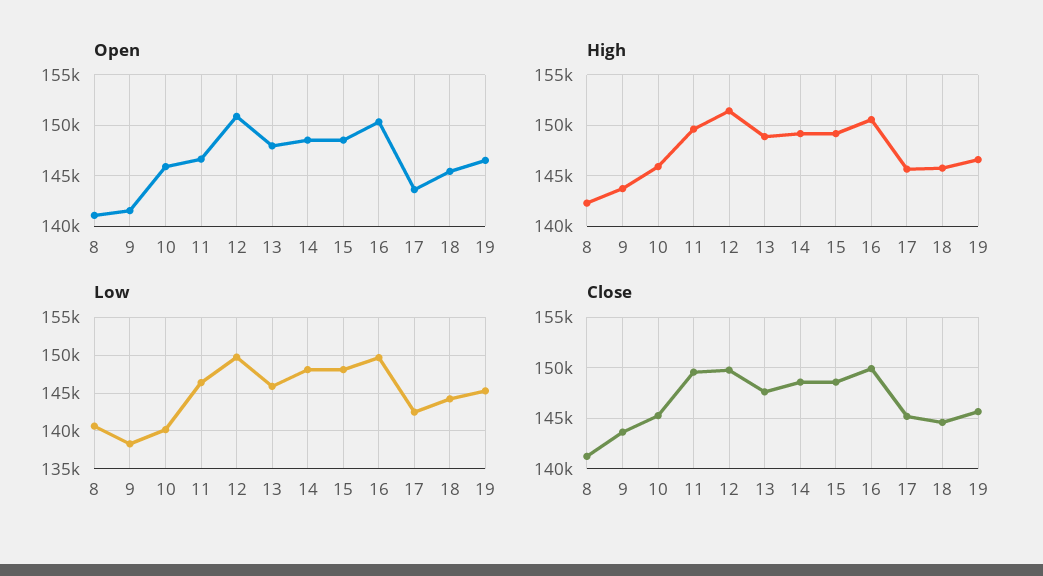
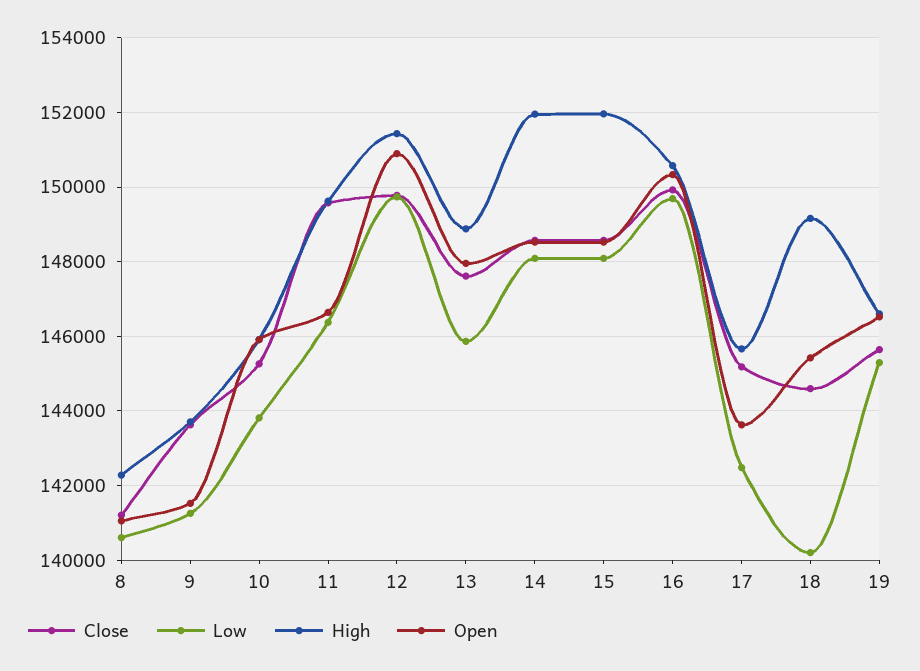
  {
    "Open": {
      "8": 141000,
      "9": 141600,
      "10": 146000,
      "11": 146600,
      "12": 150800,
      "13": 148000,
      "14": 148600,
      "15": 148600,
      "16": 150400,
      "17": 143600,
      "18": 145400,
      "19": 146600
    },
    "High": {
      "8": 142200,
      "9": 143800,
      "10": 146000,
      "11": 149600,
      "12": 151400,
      "13": 148800,
-     "14": 149000,
+     "14": 152000,
-     "15": 149000,
+     "15": 152000,
      "16": 150600,
      "17": 145600,
-     "18": 146000,
+     "18": 149200,
      "19": 146600
    },
    "Low": {
      "8": 140600,
-     "9": 138000,
+     "9": 141200,
-     "10": 140000,
+     "10": 143800,
      "11": 146400,
      "12": 149800,
      "13": 145800,
      "14": 148000,
      "15": 148000,
      "16": 149600,
      "17": 142400,
-     "18": 144000,
+     "18": 140200,
      "19": 145200
    },
    "Close": {
      "8": 141200,
      "9": 143600,
      "10": 145200,
      "11": 149600,
      "12": 149800,
      "13": 147600,
      "14": 148600,
      "15": 148600,
      "16": 150000,
      "17": 145200,
      "18": 144600,
      "19": 145600
    }
  }

